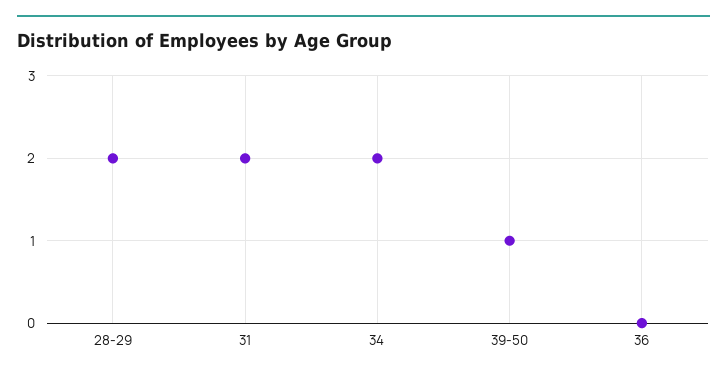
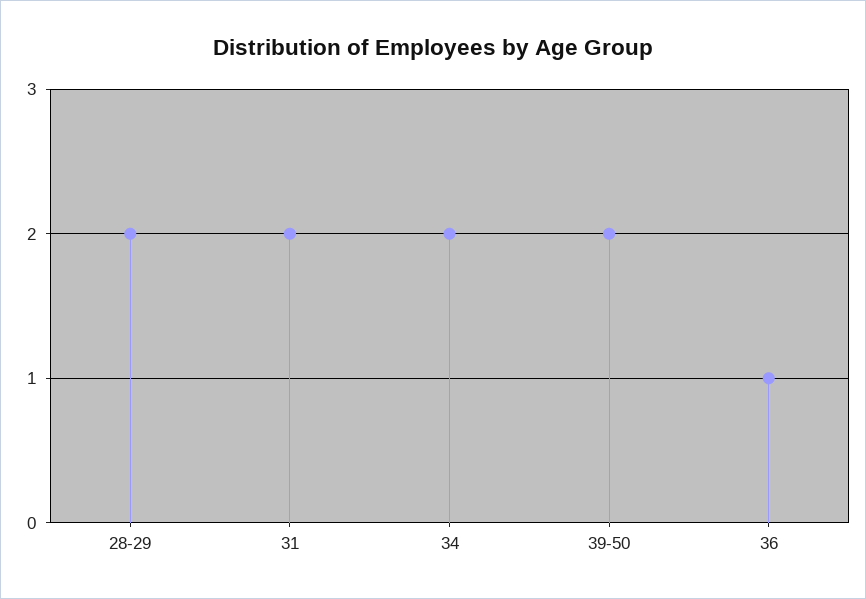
  {
    "28-29": 2,
    "31": 2,
    "34": 2,
-   "39-50": 1,
+   "39-50": 2,
-   "36": 0
+   "36": 1
  }

